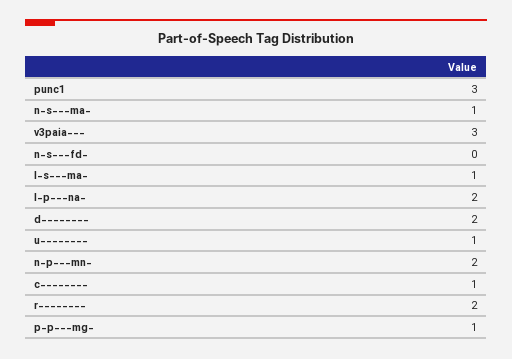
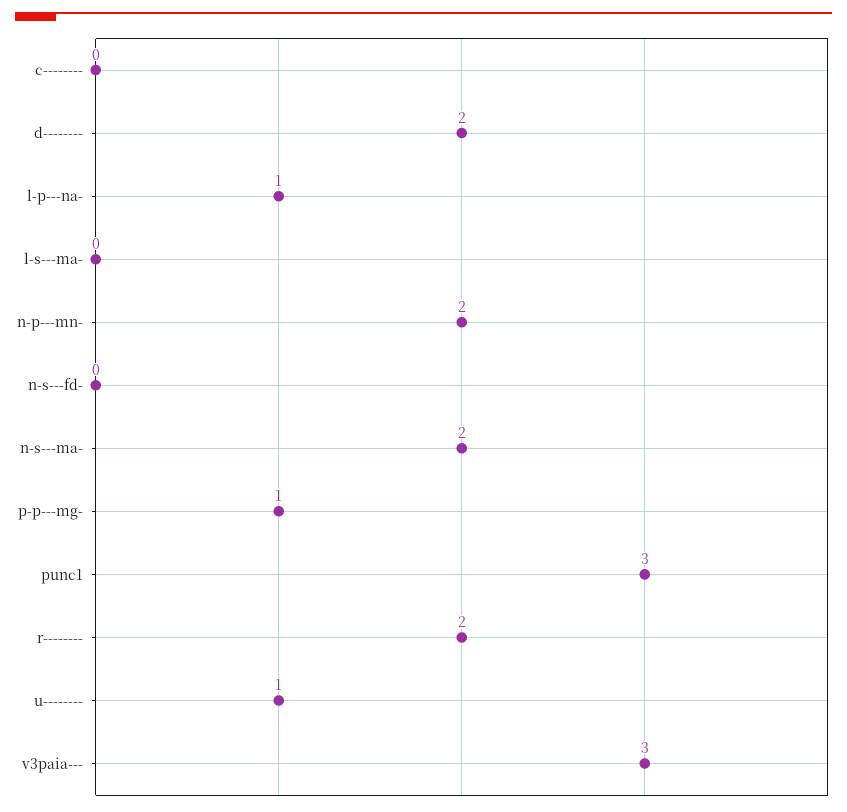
  {
    "punc1": 3,
-   "n-s---ma-": 1,
+   "n-s---ma-": 2,
    "v3paia---": 3,
    "n-s---fd-": 0,
-   "l-s---ma-": 1,
+   "l-s---ma-": 0,
-   "l-p---na-": 2,
+   "l-p---na-": 1,
    "d--------": 2,
    "u--------": 1,
    "n-p---mn-": 2,
-   "c--------": 1,
+   "c--------": 0,
    "r--------": 2,
    "p-p---mg-": 1
  }

